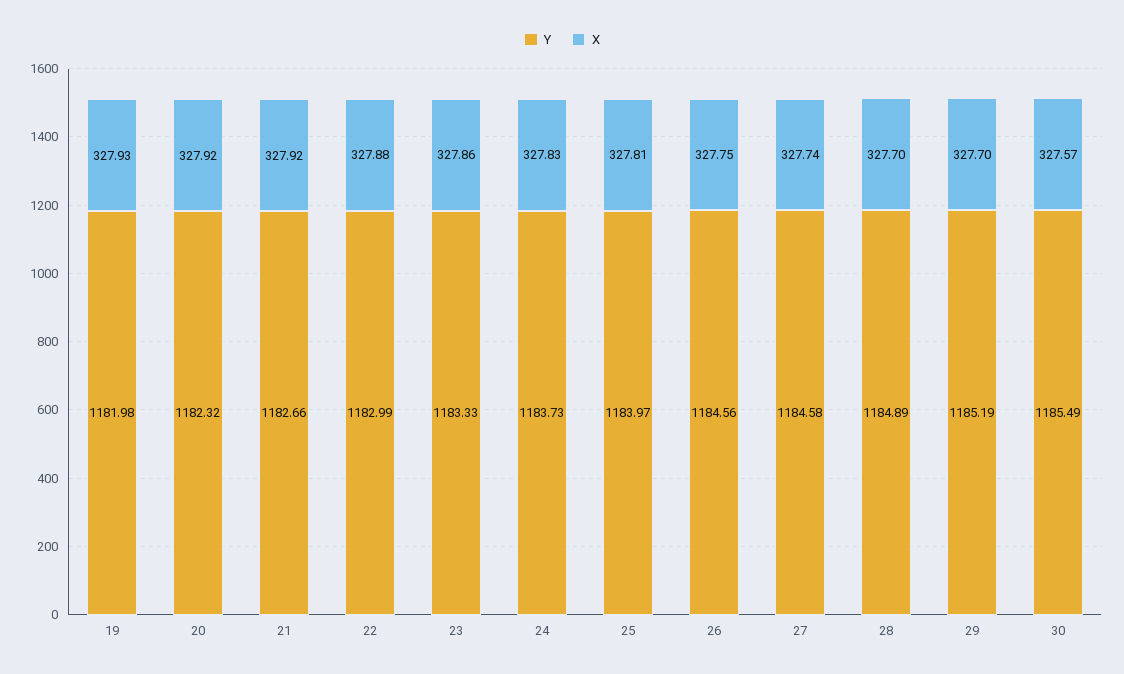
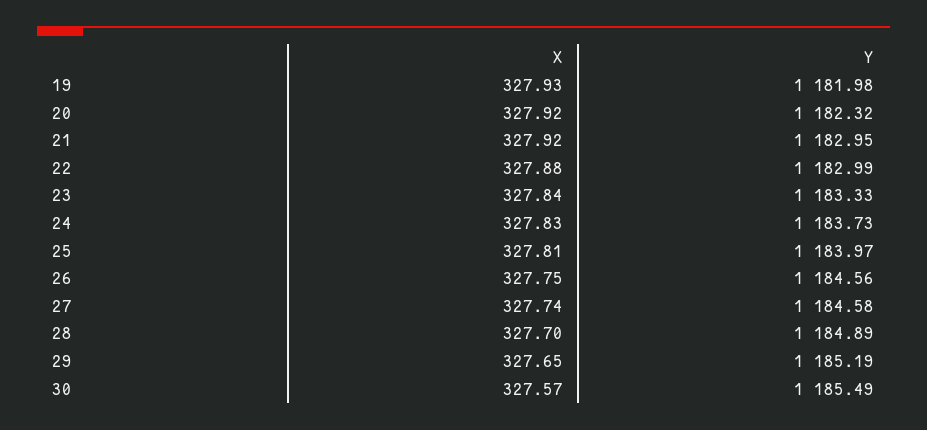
  {
    "Y": {
      "19": 1181.98,
      "20": 1182.32,
-     "21": 1182.66,
+     "21": 1182.95,
      "22": 1182.99,
      "23": 1183.33,
      "24": 1183.73,
      "25": 1183.97,
      "26": 1184.56,
      "27": 1184.58,
      "28": 1184.89,
      "29": 1185.19,
      "30": 1185.49
    },
    "X": {
      "19": 327.93,
      "20": 327.92,
      "21": 327.92,
      "22": 327.88,
-     "23": 327.86,
+     "23": 327.84,
      "24": 327.83,
      "25": 327.81,
      "26": 327.75,
      "27": 327.74,
      "28": 327.7,
-     "29": 327.7,
+     "29": 327.65,
      "30": 327.57
    }
  }

